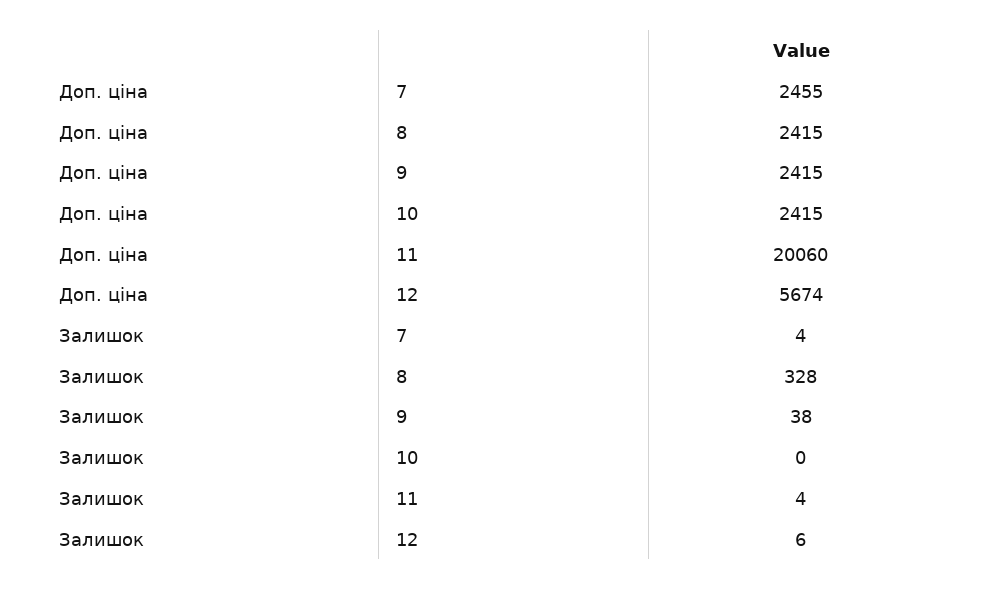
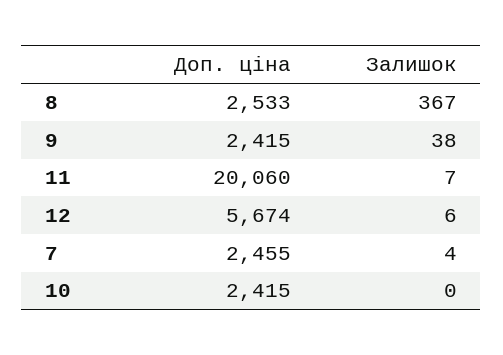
  {
    "Доп. ціна": {
      "7": 2455,
-     "8": 2415,
+     "8": 2533,
      "9": 2415,
      "10": 2415,
      "11": 20060,
      "12": 5674
    },
    "Залишок": {
      "7": 4,
-     "8": 328,
+     "8": 367,
      "9": 38,
      "10": 0,
-     "11": 4,
+     "11": 7,
      "12": 6
    }
  }

